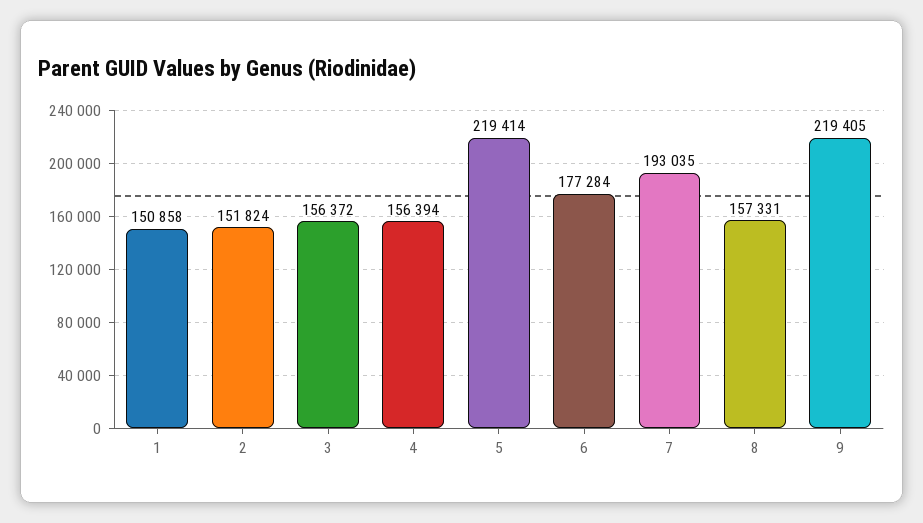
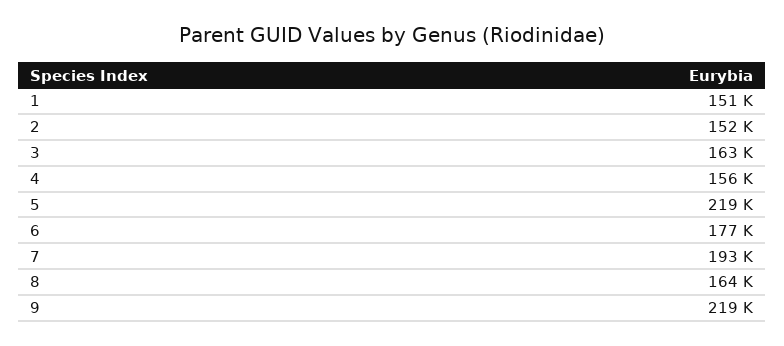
  {
    "1": 150858,
    "2": 151824,
-   "3": 156372,
+   "3": 163000,
    "4": 156394,
    "5": 219414,
    "6": 177284,
    "7": 193035,
-   "8": 157331,
+   "8": 164000,
    "9": 219405
  }

